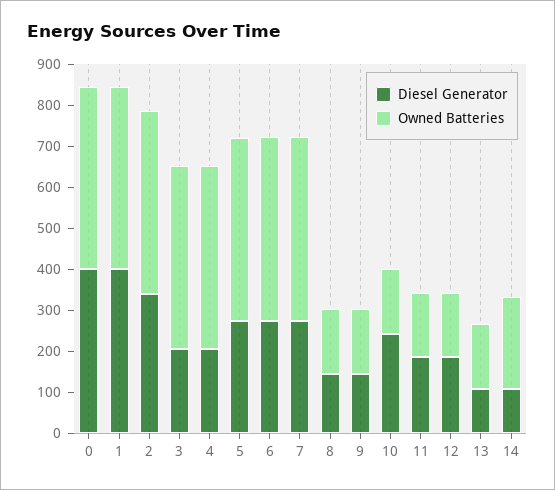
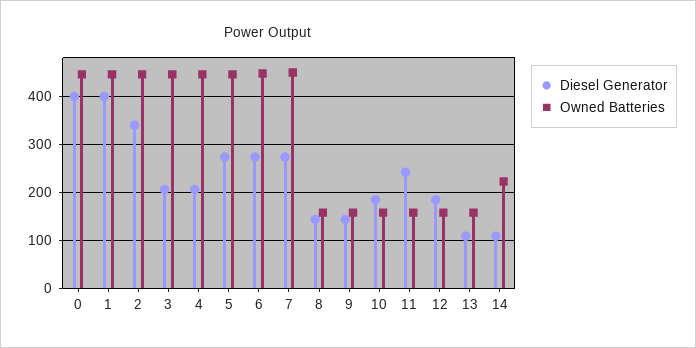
  {
    "Diesel Generator": {
      "0": 400,
      "1": 400,
      "2": 340,
      "3": 200,
      "4": 200,
      "5": 280,
      "6": 280,
      "7": 280,
      "8": 140,
      "9": 140,
-     "10": 240,
+     "10": 180,
-     "11": 180,
+     "11": 240,
      "12": 180,
      "13": 100,
      "14": 100
    },
    "Owned Batteries": {
      "0": 440,
      "1": 440,
      "2": 440,
      "3": 440,
      "4": 440,
      "5": 440,
      "6": 440,
      "7": 460,
      "8": 160,
      "9": 160,
      "10": 160,
      "11": 160,
      "12": 160,
      "13": 160,
      "14": 220
    }
  }

